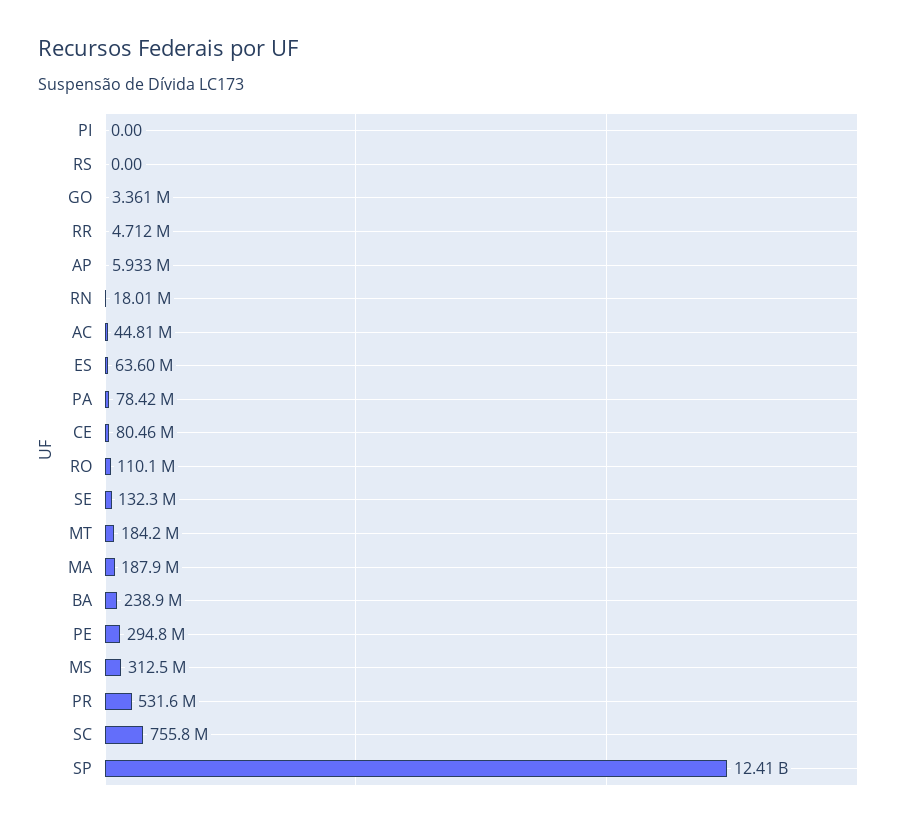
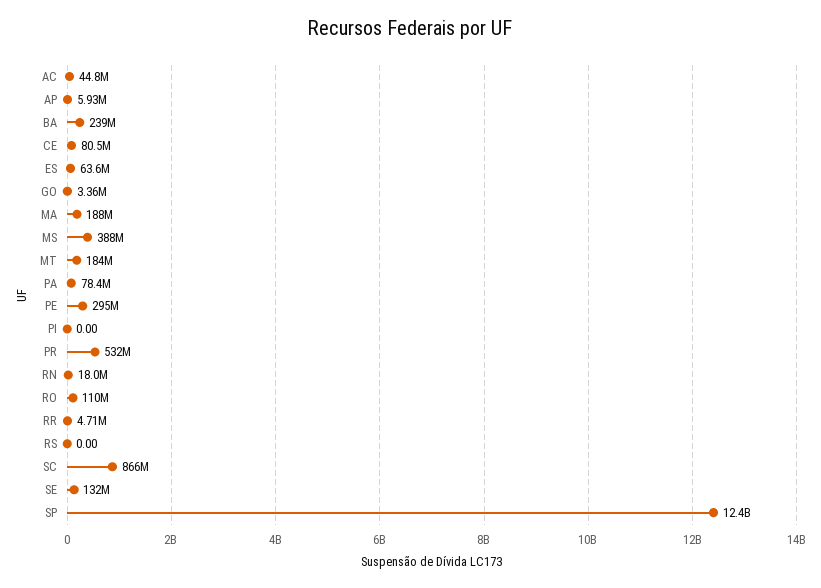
  {
    "PI": 0,
    "RS": 0,
    "GO": 3361000,
    "RR": 4712000,
    "AP": 5933000,
    "RN": 18010000,
    "AC": 44810000,
    "ES": 63600000,
    "PA": 78420000,
    "CE": 80460000,
    "RO": 110100000,
    "SE": 132300000,
    "MT": 184200000,
    "MA": 187900000,
    "BA": 238900000,
    "PE": 294800000,
-   "MS": 312500000,
+   "MS": 388000000,
    "PR": 531600000,
-   "SC": 755800000,
+   "SC": 866000000,
    "SP": 12410000000
  }

